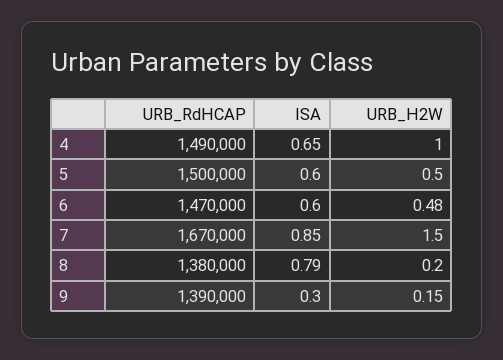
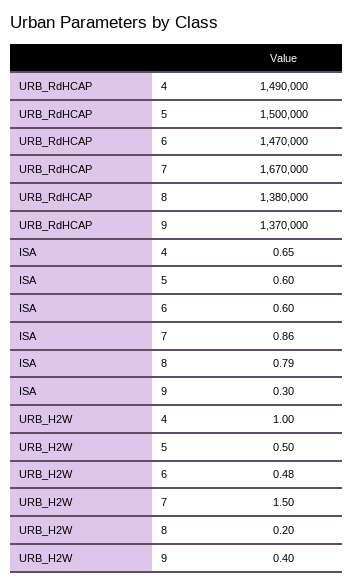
  {
    "URB_RdHCAP": {
      "4": 1490000,
      "5": 1500000,
      "6": 1470000,
      "7": 1670000,
      "8": 1380000,
-     "9": 1390000
+     "9": 1370000
    },
    "ISA": {
      "4": 0.65,
      "5": 0.6,
      "6": 0.6,
-     "7": 0.85,
+     "7": 0.86,
      "8": 0.79,
      "9": 0.3
    },
    "URB_H2W": {
      "4": 1,
      "5": 0.5,
      "6": 0.48,
      "7": 1.5,
      "8": 0.2,
-     "9": 0.15
+     "9": 0.4
    }
  }

